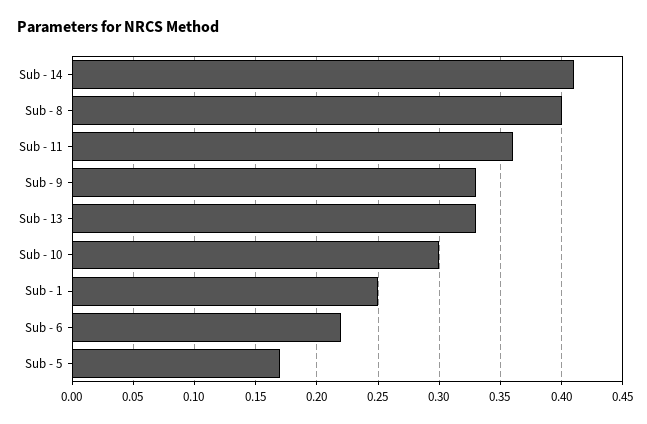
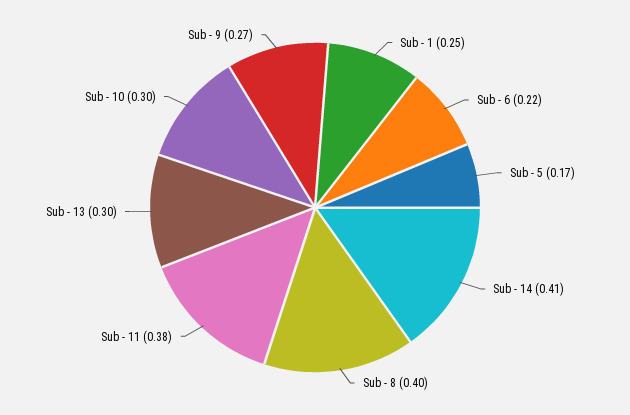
  {
    "Sub - 14": 0.41,
    "Sub - 8": 0.4,
-   "Sub - 11": 0.36,
+   "Sub - 11": 0.38,
-   "Sub - 9": 0.33,
+   "Sub - 9": 0.27,
-   "Sub - 13": 0.33,
+   "Sub - 13": 0.3,
    "Sub - 10": 0.3,
    "Sub - 1": 0.25,
    "Sub - 6": 0.22,
    "Sub - 5": 0.17
  }

